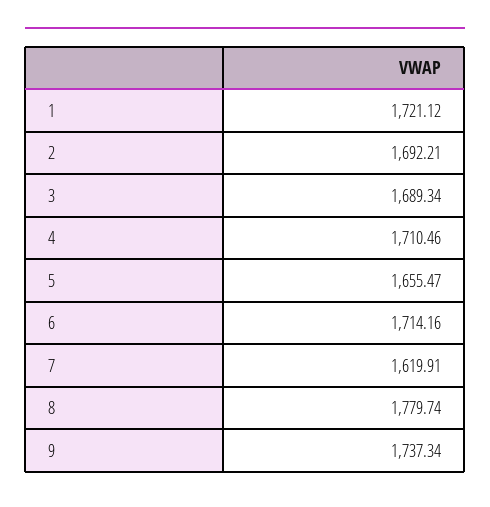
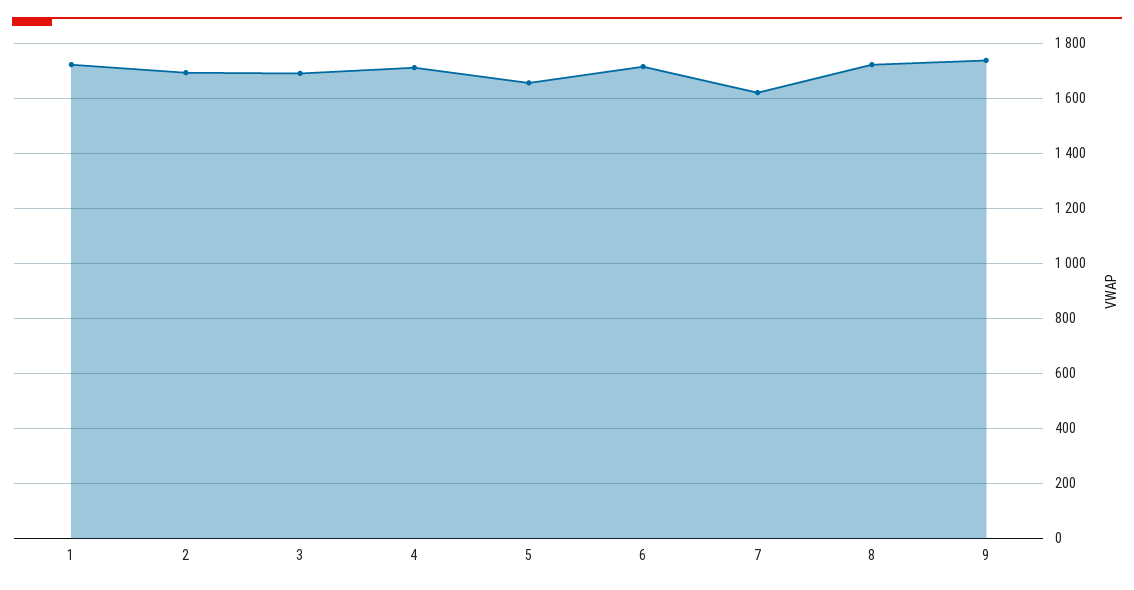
  {
    "1": 1721.12,
    "2": 1692.21,
    "3": 1689.34,
    "4": 1710.46,
    "5": 1655.47,
    "6": 1714.16,
    "7": 1619.91,
-   "8": 1779.74,
+   "8": 1725,
    "9": 1737.34
  }

